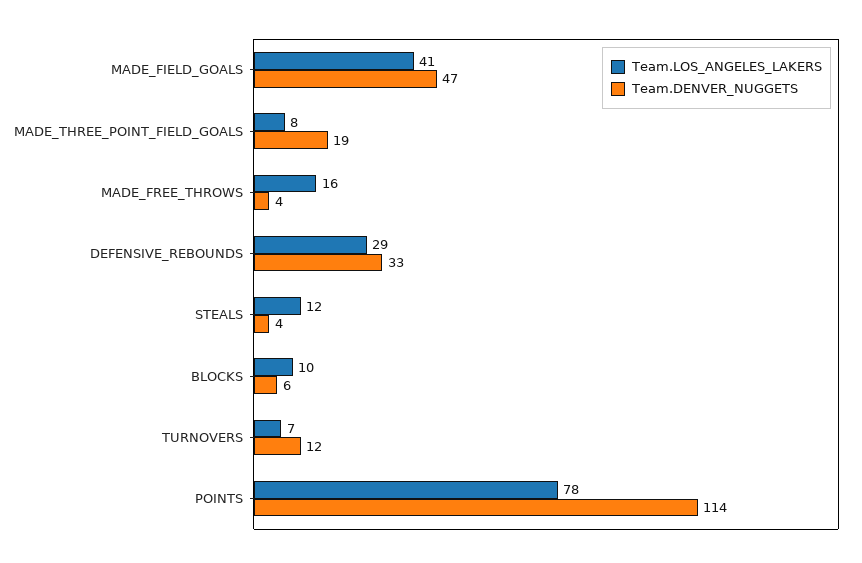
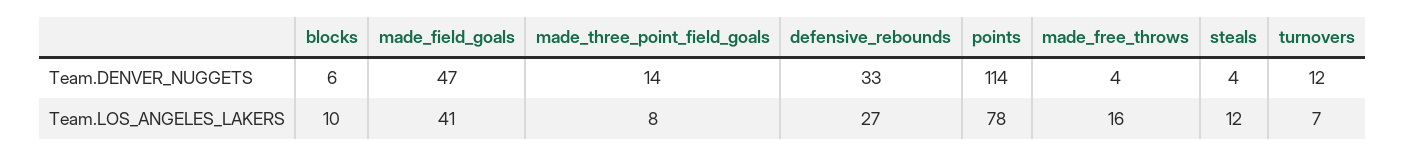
  {
    "Team.LOS_ANGELES_LAKERS": {
      "MADE_FIELD_GOALS": 41,
      "MADE_THREE_POINT_FIELD_GOALS": 8,
      "MADE_FREE_THROWS": 16,
-     "DEFENSIVE_REBOUNDS": 29,
+     "DEFENSIVE_REBOUNDS": 27,
      "STEALS": 12,
      "BLOCKS": 10,
      "TURNOVERS": 7,
      "POINTS": 78
    },
    "Team.DENVER_NUGGETS": {
      "MADE_FIELD_GOALS": 47,
-     "MADE_THREE_POINT_FIELD_GOALS": 19,
+     "MADE_THREE_POINT_FIELD_GOALS": 14,
      "MADE_FREE_THROWS": 4,
      "DEFENSIVE_REBOUNDS": 33,
      "STEALS": 4,
      "BLOCKS": 6,
      "TURNOVERS": 12,
      "POINTS": 114
    }
  }

